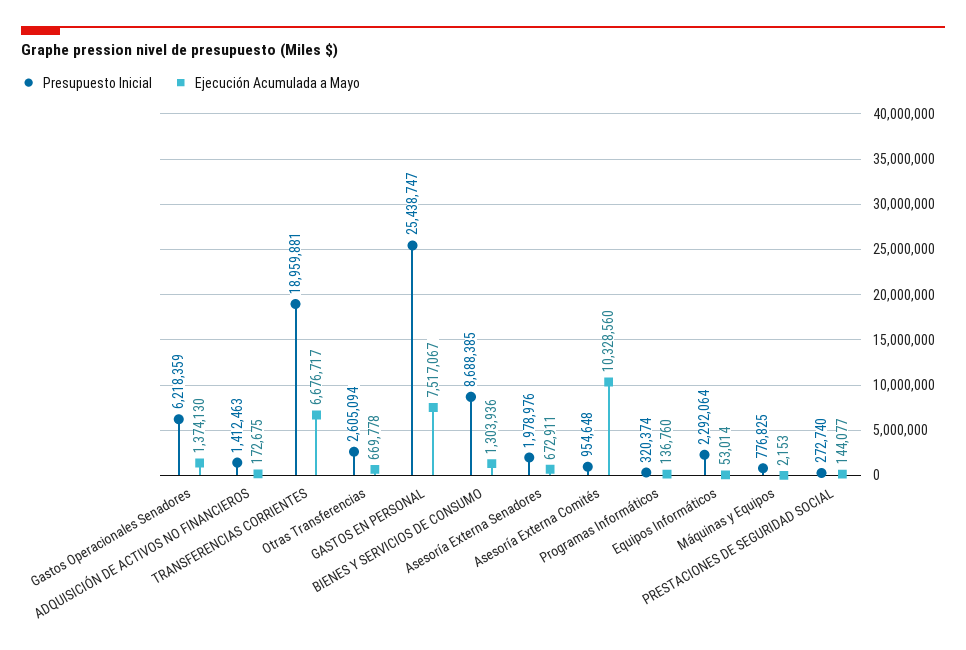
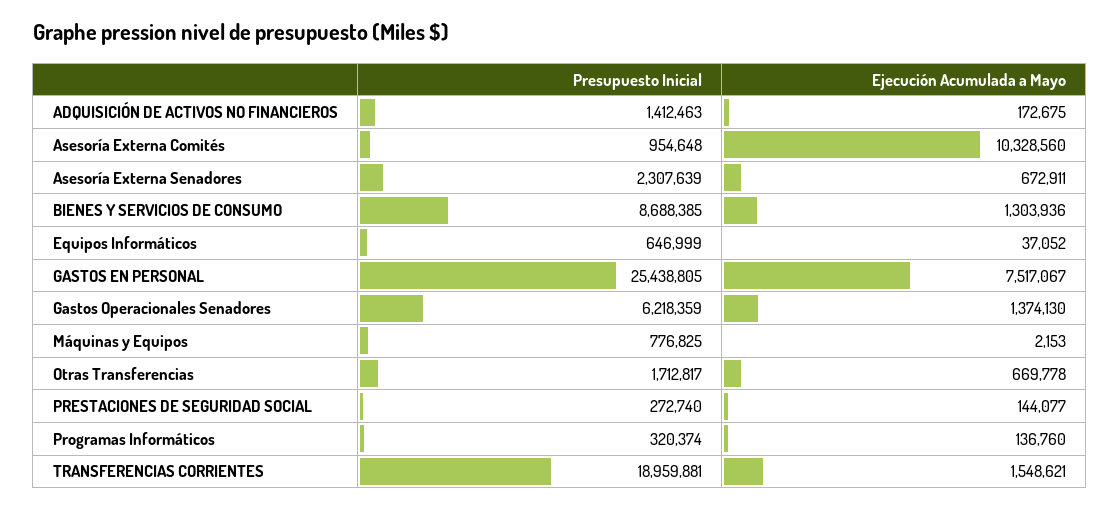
  {
    "Presupuesto Inicial": {
      "Gastos Operacionales Senadores": 6218359,
      "ADQUISICIÓN DE ACTIVOS NO FINANCIEROS": 1412463,
      "TRANSFERENCIAS CORRIENTES": 18959881,
-     "Otras Transferencias": 2605094,
+     "Otras Transferencias": 1712817,
-     "GASTOS EN PERSONAL": 25438747,
+     "GASTOS EN PERSONAL": 25438805,
      "BIENES Y SERVICIOS DE CONSUMO": 8688385,
-     "Asesoría Externa Senadores": 1978976,
+     "Asesoría Externa Senadores": 2307639,
      "Asesoría Externa Comités": 954648,
      "Programas Informáticos": 320374,
-     "Equipos Informáticos": 2292064,
+     "Equipos Informáticos": 646999,
      "Máquinas y Equipos": 776825,
      "PRESTACIONES DE SEGURIDAD SOCIAL": 272740
    },
    "Ejecución Acumulada a Mayo": {
      "Gastos Operacionales Senadores": 1374130,
      "ADQUISICIÓN DE ACTIVOS NO FINANCIEROS": 172675,
-     "TRANSFERENCIAS CORRIENTES": 6676717,
+     "TRANSFERENCIAS CORRIENTES": 1548621,
      "Otras Transferencias": 669778,
      "GASTOS EN PERSONAL": 7517067,
      "BIENES Y SERVICIOS DE CONSUMO": 1303936,
      "Asesoría Externa Senadores": 672911,
      "Asesoría Externa Comités": 10328560,
      "Programas Informáticos": 136760,
-     "Equipos Informáticos": 53014,
+     "Equipos Informáticos": 37052,
      "Máquinas y Equipos": 2153,
      "PRESTACIONES DE SEGURIDAD SOCIAL": 144077
    }
  }

